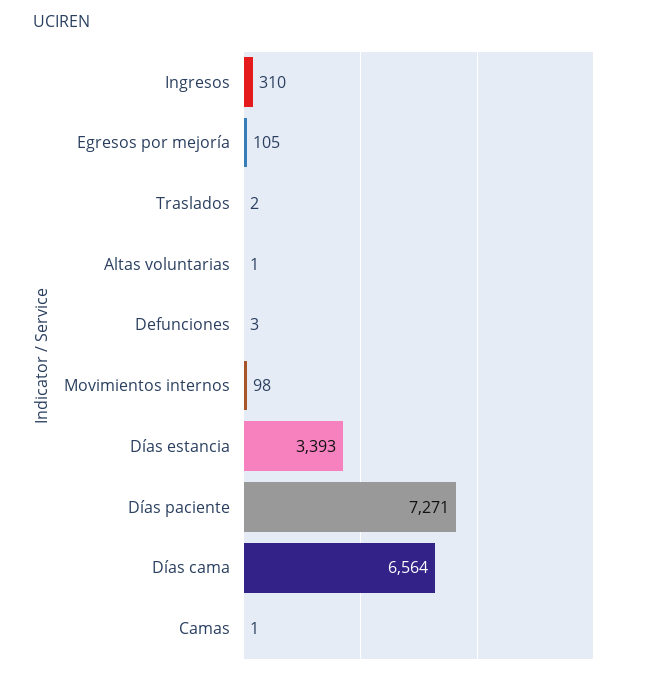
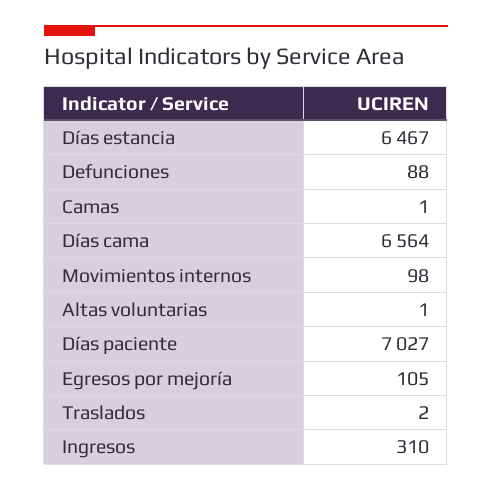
  {
    "Ingresos": 310,
    "Egresos por mejoría": 105,
    "Traslados": 2,
    "Altas voluntarias": 1,
-   "Defunciones": 3,
+   "Defunciones": 88,
    "Movimientos internos": 98,
-   "Días estancia": 3393,
+   "Días estancia": 6467,
-   "Días paciente": 7271,
+   "Días paciente": 7027,
    "Días cama": 6564,
    "Camas": 1
  }

